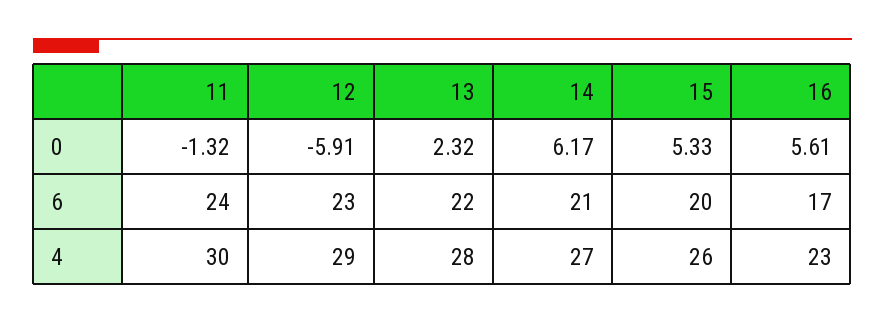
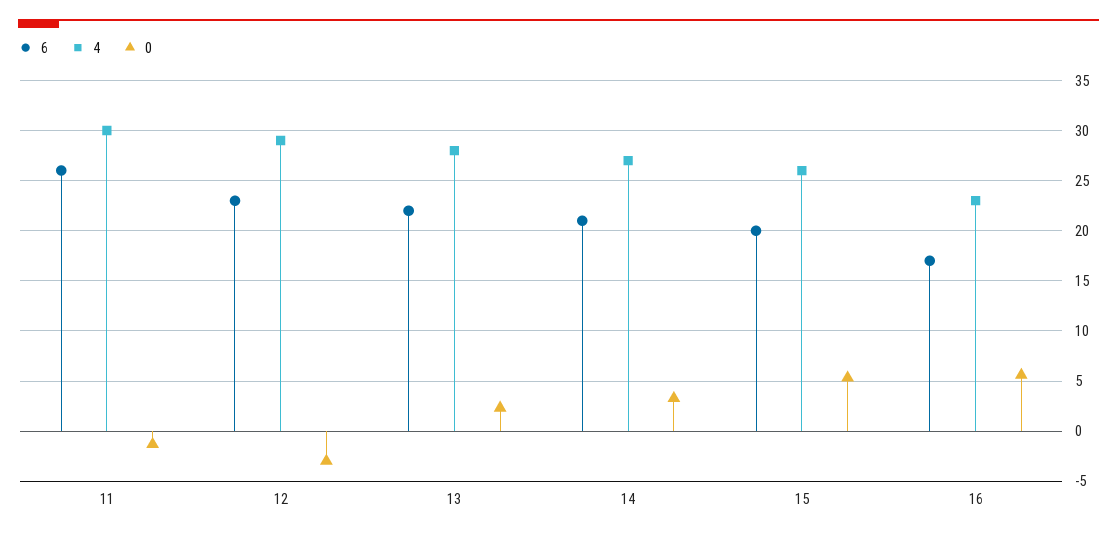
  {
    "0": {
      "11": -1.32,
-     "12": -5.91,
+     "12": -3,
      "13": 2.32,
-     "14": 6.17,
+     "14": 3,
      "15": 5.33,
      "16": 5.61
    },
    "6": {
-     "11": 24,
+     "11": 26,
      "12": 23,
      "13": 22,
      "14": 21,
      "15": 20,
      "16": 17
    },
    "4": {
      "11": 30,
      "12": 29,
      "13": 28,
      "14": 27,
      "15": 26,
      "16": 23
    }
  }

